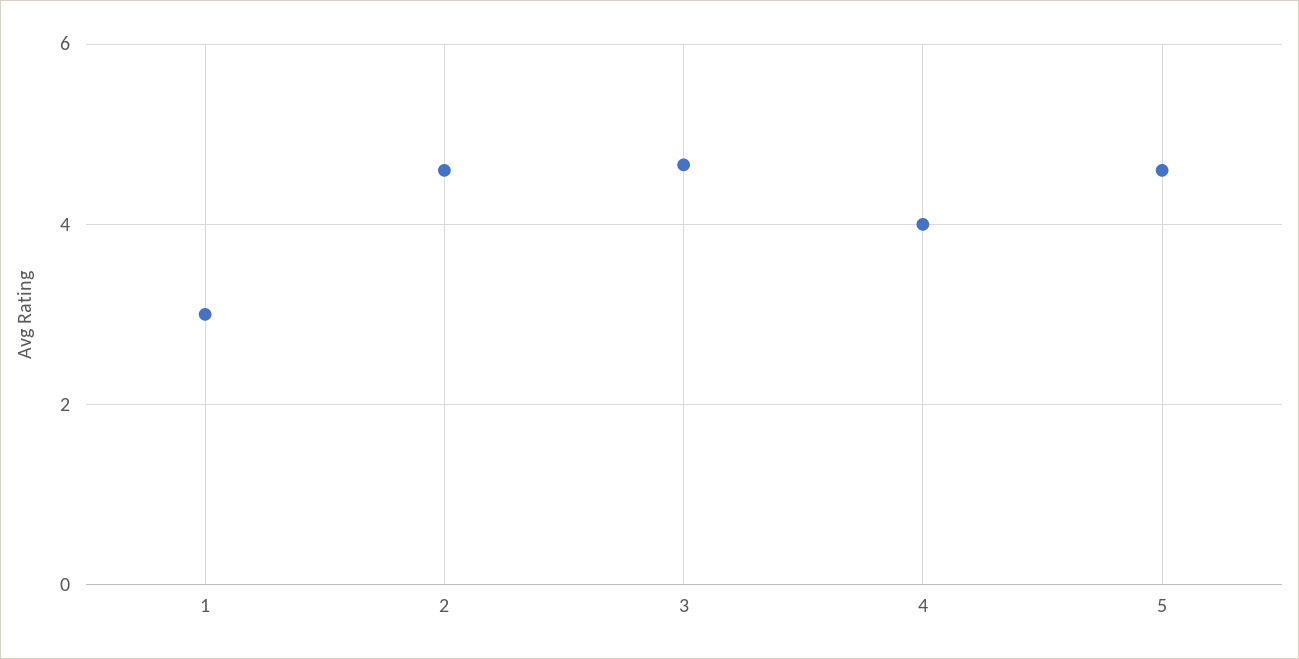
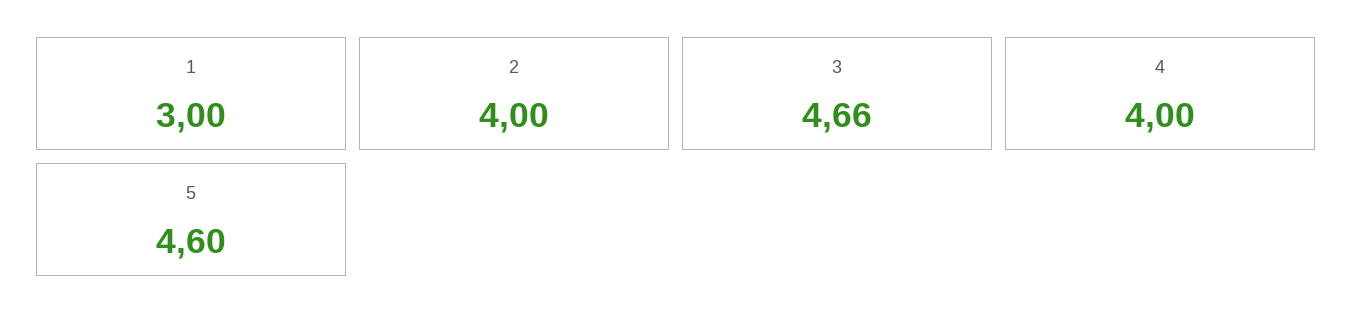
  {
    "1": 3,
-   "2": 4.6,
+   "2": 4,
    "3": 4.66,
    "4": 4,
    "5": 4.6
  }

